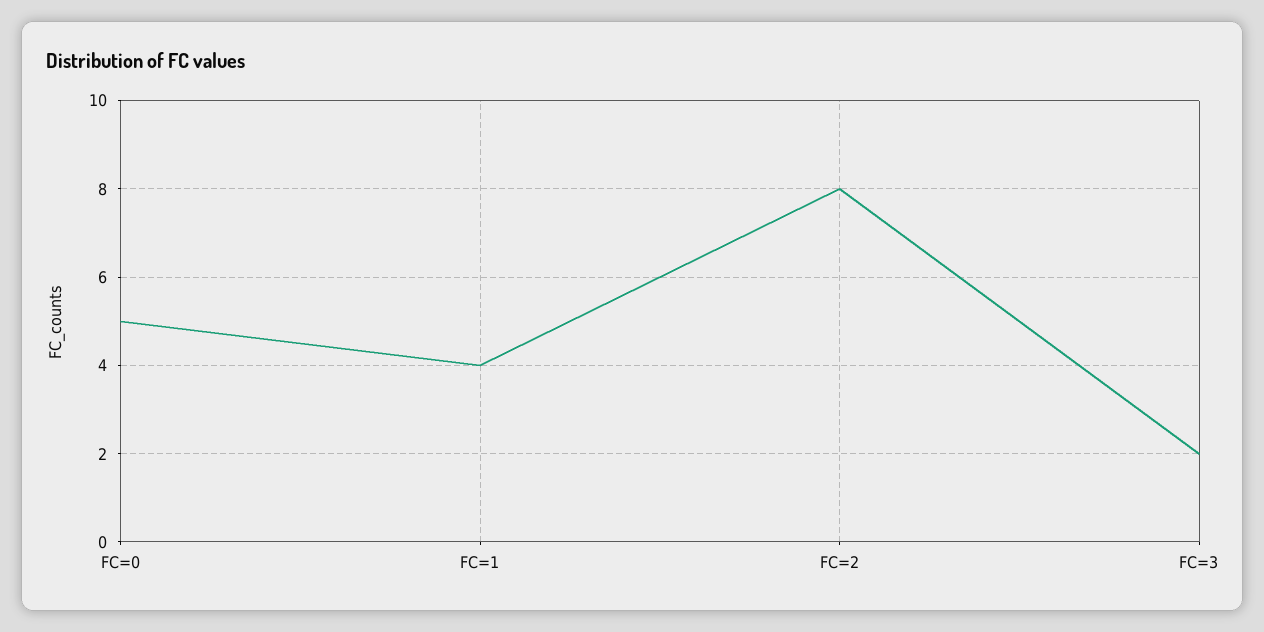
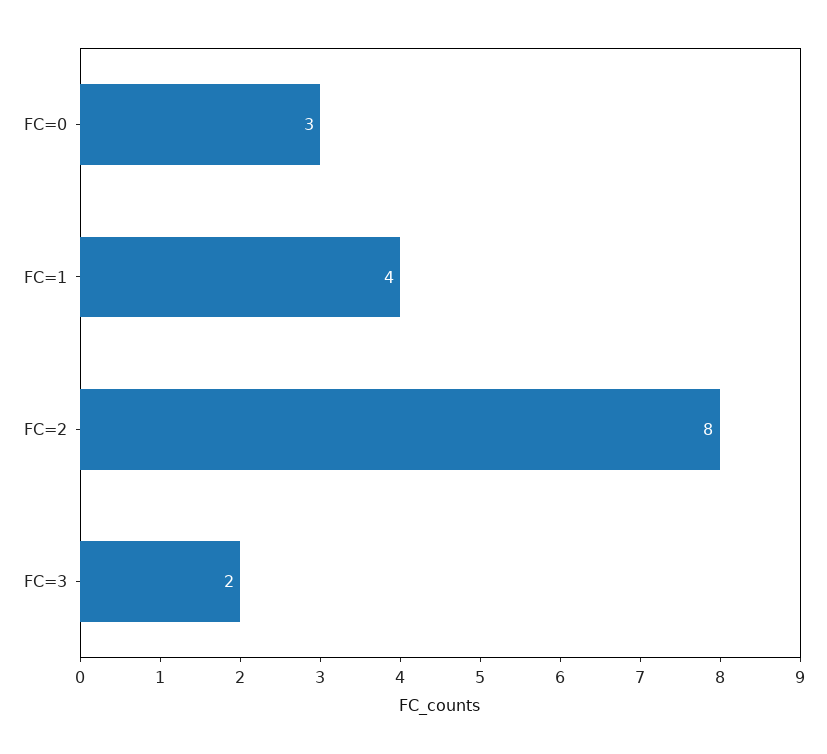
  {
-   "FC=0": 5,
+   "FC=0": 3,
    "FC=1": 4,
    "FC=2": 8,
    "FC=3": 2
  }

